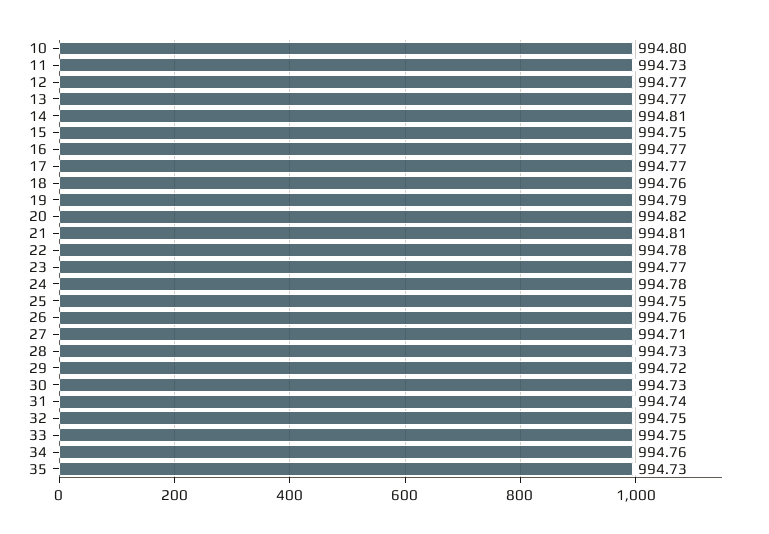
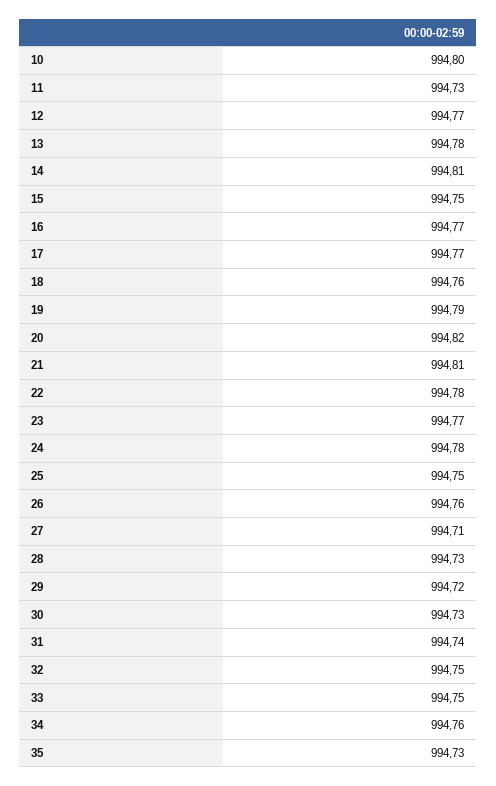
  {
    "10": 994.8,
    "11": 994.73,
    "12": 994.77,
-   "13": 994.77,
+   "13": 994.78,
    "14": 994.81,
    "15": 994.75,
    "16": 994.77,
    "17": 994.77,
    "18": 994.76,
    "19": 994.79,
    "20": 994.82,
    "21": 994.81,
    "22": 994.78,
    "23": 994.77,
    "24": 994.78,
    "25": 994.75,
    "26": 994.76,
    "27": 994.71,
    "28": 994.73,
    "29": 994.72,
    "30": 994.73,
    "31": 994.74,
    "32": 994.75,
    "33": 994.75,
    "34": 994.76,
    "35": 994.73
  }

